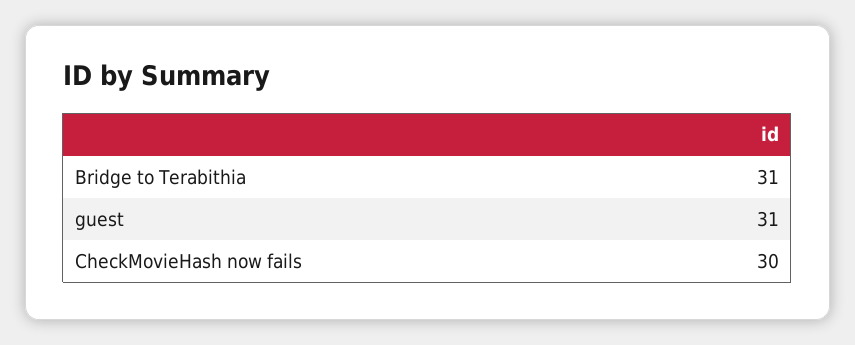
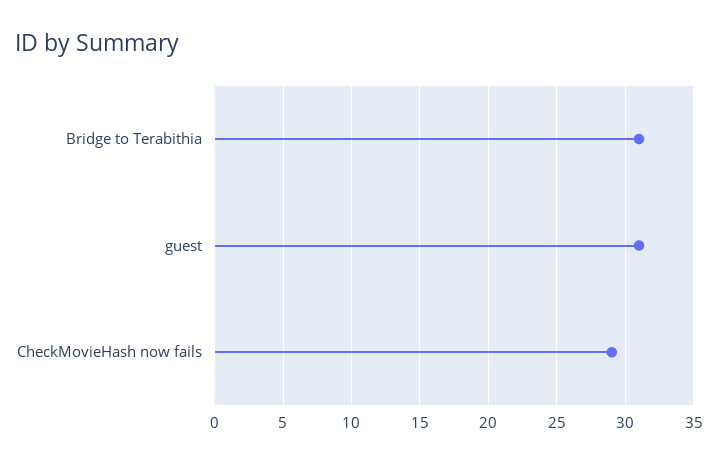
  {
    "Bridge to Terabithia": 31,
    "guest": 31,
-   "CheckMovieHash now fails": 30
+   "CheckMovieHash now fails": 29
  }

